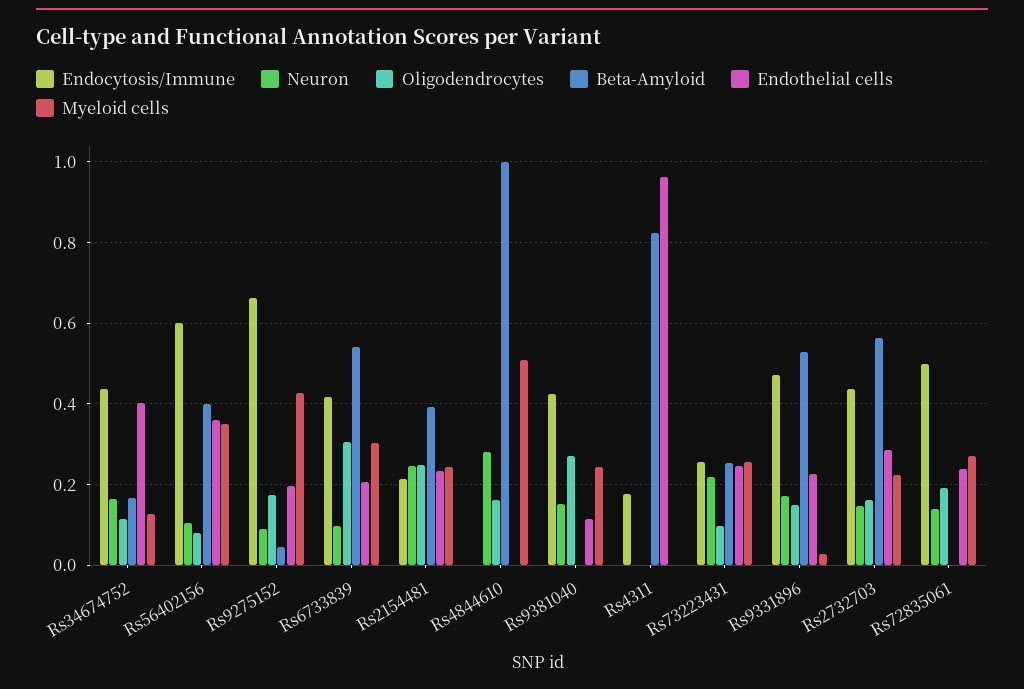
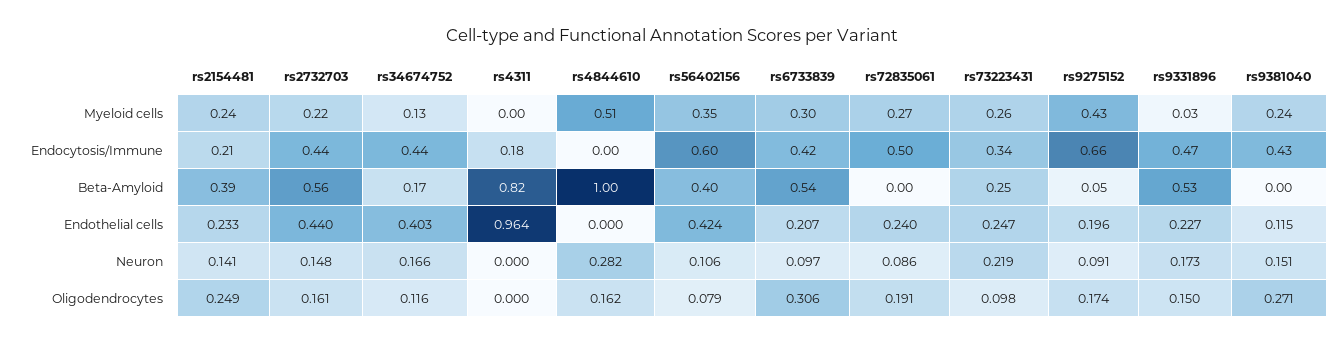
  {
    "Endocytosis/Immune": {
      "Rs34674752": 0.44,
      "Rs56402156": 0.6,
      "Rs9275152": 0.66,
      "Rs6733839": 0.42,
      "Rs2154481": 0.21,
      "Rs4844610": 0,
      "Rs9381040": 0.43,
      "Rs4311": 0.18,
-     "Rs73223431": 0.26,
+     "Rs73223431": 0.34,
      "Rs9331896": 0.47,
      "Rs2732703": 0.44,
      "Rs72835061": 0.5
    },
    "Neuron": {
      "Rs34674752": 0.166,
      "Rs56402156": 0.106,
      "Rs9275152": 0.091,
      "Rs6733839": 0.097,
-     "Rs2154481": 0.24,
+     "Rs2154481": 0.141,
      "Rs4844610": 0.282,
      "Rs9381040": 0.151,
      "Rs4311": 0,
      "Rs73223431": 0.219,
      "Rs9331896": 0.173,
      "Rs2732703": 0.148,
-     "Rs72835061": 0.14
+     "Rs72835061": 0.086
    },
    "Oligodendrocytes": {
      "Rs34674752": 0.116,
      "Rs56402156": 0.079,
      "Rs9275152": 0.174,
      "Rs6733839": 0.306,
      "Rs2154481": 0.249,
      "Rs4844610": 0.162,
      "Rs9381040": 0.271,
      "Rs4311": 0,
      "Rs73223431": 0.098,
      "Rs9331896": 0.15,
      "Rs2732703": 0.161,
      "Rs72835061": 0.191
    },
    "Beta-Amyloid": {
      "Rs34674752": 0.17,
      "Rs56402156": 0.4,
      "Rs9275152": 0.05,
      "Rs6733839": 0.54,
      "Rs2154481": 0.39,
      "Rs4844610": 1,
      "Rs9381040": 0,
      "Rs4311": 0.82,
      "Rs73223431": 0.25,
      "Rs9331896": 0.53,
      "Rs2732703": 0.56,
      "Rs72835061": 0
    },
    "Endothelial cells": {
      "Rs34674752": 0.403,
-     "Rs56402156": 0.36,
+     "Rs56402156": 0.424,
      "Rs9275152": 0.196,
      "Rs6733839": 0.207,
      "Rs2154481": 0.233,
      "Rs4844610": 0,
      "Rs9381040": 0.115,
      "Rs4311": 0.964,
      "Rs73223431": 0.247,
      "Rs9331896": 0.227,
-     "Rs2732703": 0.28,
+     "Rs2732703": 0.44,
      "Rs72835061": 0.24
    },
    "Myeloid cells": {
      "Rs34674752": 0.13,
      "Rs56402156": 0.35,
      "Rs9275152": 0.43,
      "Rs6733839": 0.3,
      "Rs2154481": 0.24,
      "Rs4844610": 0.51,
      "Rs9381040": 0.24,
      "Rs4311": 0,
      "Rs73223431": 0.26,
      "Rs9331896": 0.03,
      "Rs2732703": 0.22,
      "Rs72835061": 0.27
    }
  }

